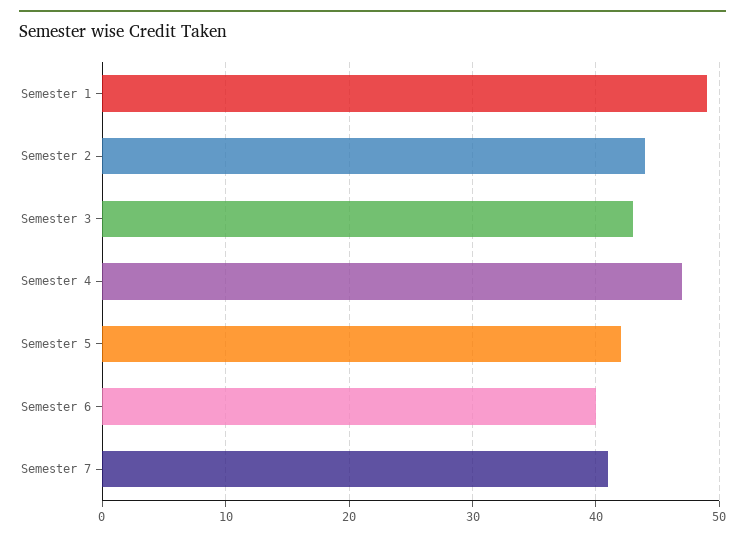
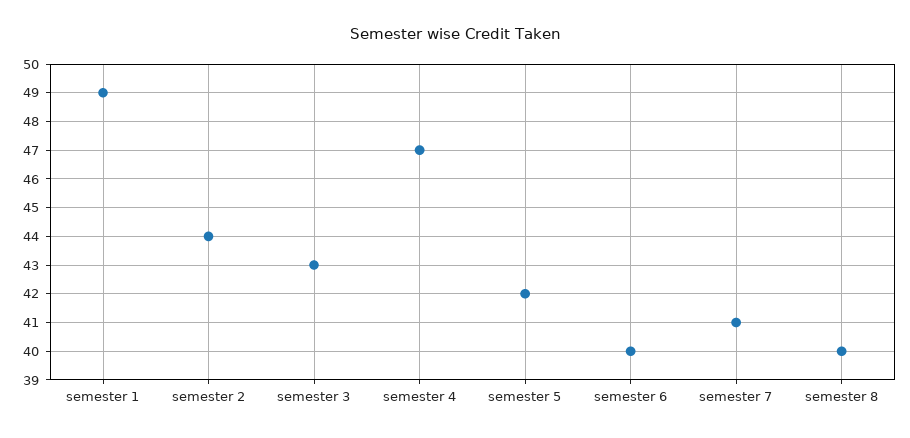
  {
    "Semester 1": 49,
    "Semester 2": 44,
    "Semester 3": 43,
    "Semester 4": 47,
    "Semester 5": 42,
    "Semester 6": 40,
-   "Semester 7": 41
+   "Semester 7": 41,
+   "semester 8": 40
  }

